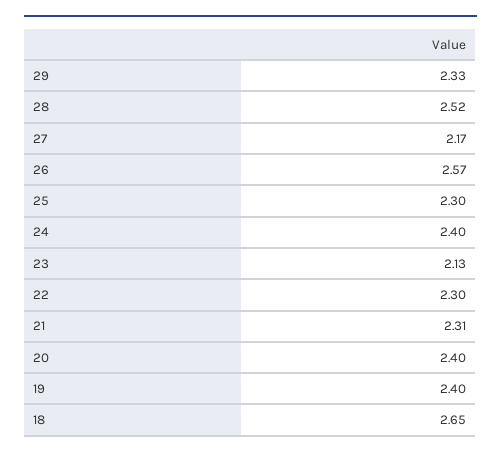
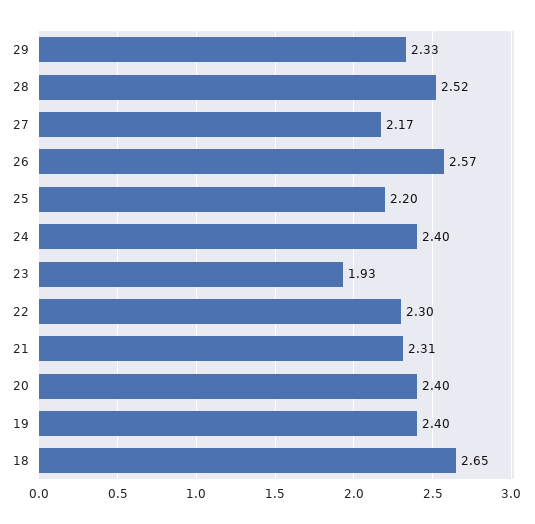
  {
    "29": 2.33,
    "28": 2.52,
    "27": 2.17,
    "26": 2.57,
-   "25": 2.3,
+   "25": 2.2,
    "24": 2.4,
-   "23": 2.13,
+   "23": 1.93,
    "22": 2.3,
    "21": 2.31,
    "20": 2.4,
    "19": 2.4,
    "18": 2.65
  }

